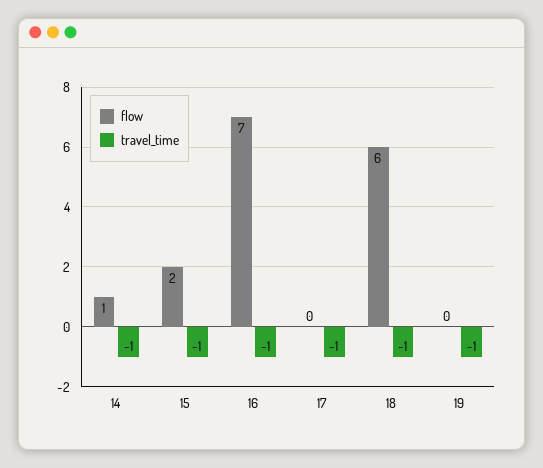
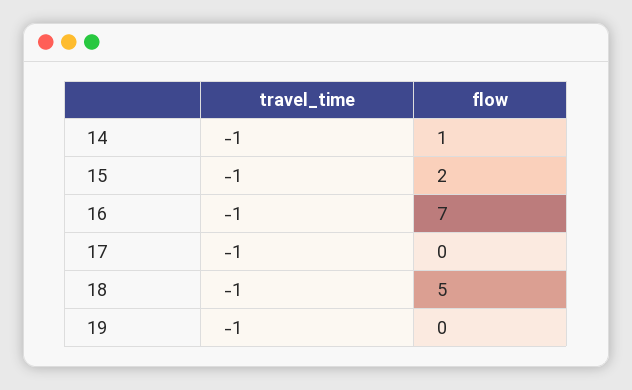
  {
    "flow": {
      "14": 1,
      "15": 2,
      "16": 7,
      "17": 0,
-     "18": 6,
+     "18": 5,
      "19": 0
    },
    "travel_time": {
      "14": -1,
      "15": -1,
      "16": -1,
      "17": -1,
      "18": -1,
      "19": -1
    }
  }

